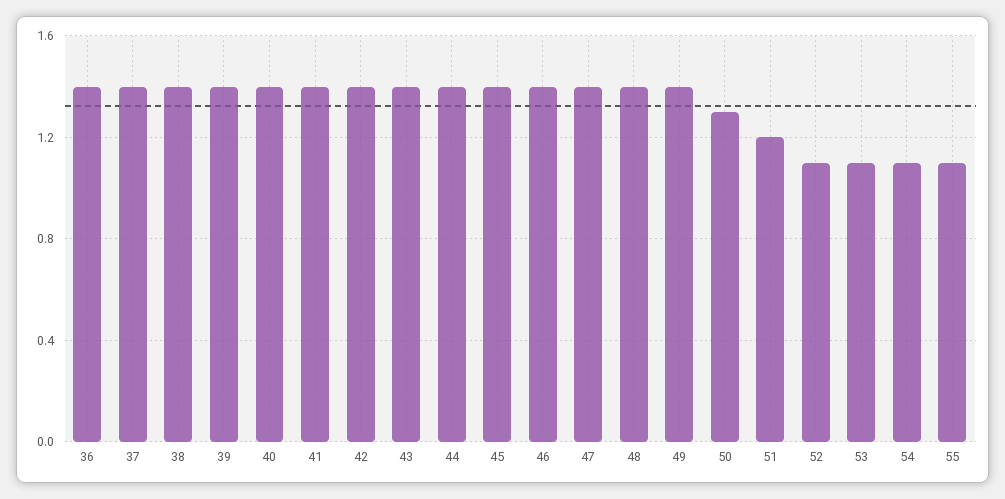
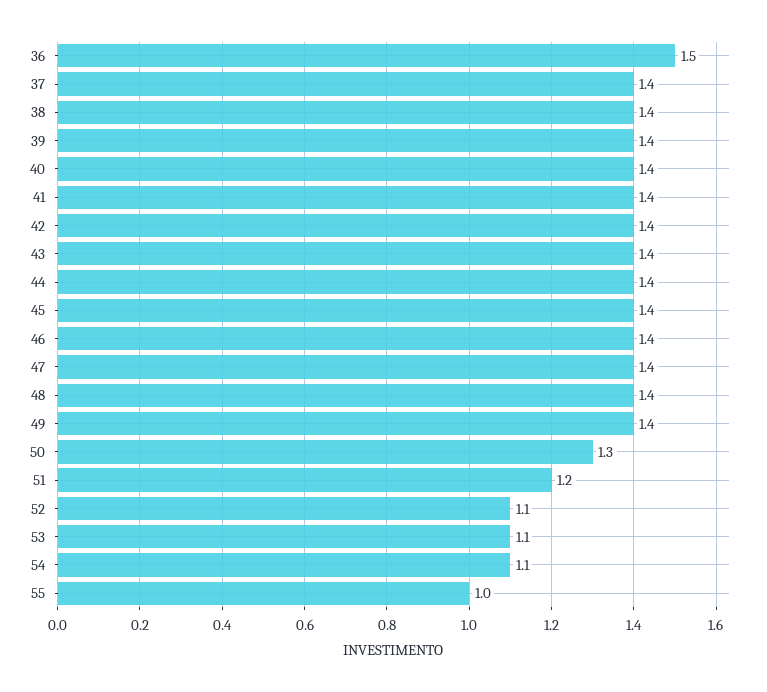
  {
-   "36": 1.4,
+   "36": 1.5,
    "37": 1.4,
    "38": 1.4,
    "39": 1.4,
    "40": 1.4,
    "41": 1.4,
    "42": 1.4,
    "43": 1.4,
    "44": 1.4,
    "45": 1.4,
    "46": 1.4,
    "47": 1.4,
    "48": 1.4,
    "49": 1.4,
    "50": 1.3,
    "51": 1.2,
    "52": 1.1,
    "53": 1.1,
    "54": 1.1,
-   "55": 1.1
+   "55": 1
  }

